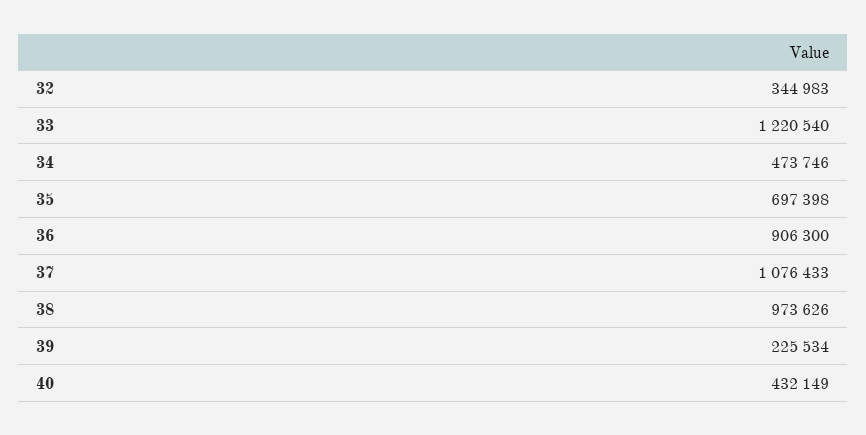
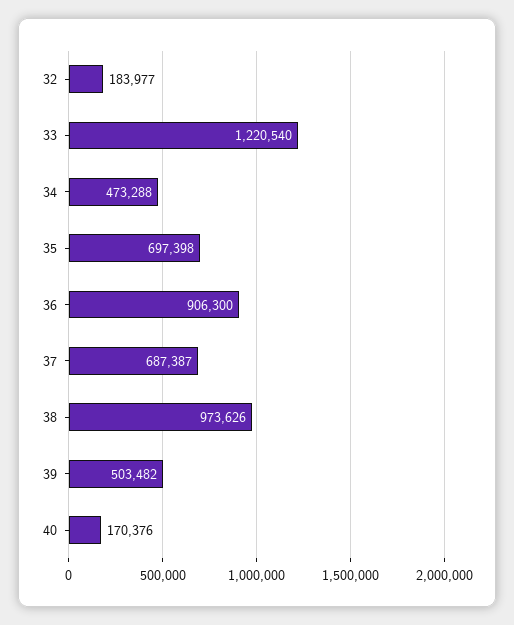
  {
-   "32": 344983,
+   "32": 183977,
    "33": 1220540,
-   "34": 473746,
+   "34": 473288,
    "35": 697398,
    "36": 906300,
-   "37": 1076433,
+   "37": 687387,
    "38": 973626,
-   "39": 225534,
+   "39": 503482,
-   "40": 432149
+   "40": 170376
  }

